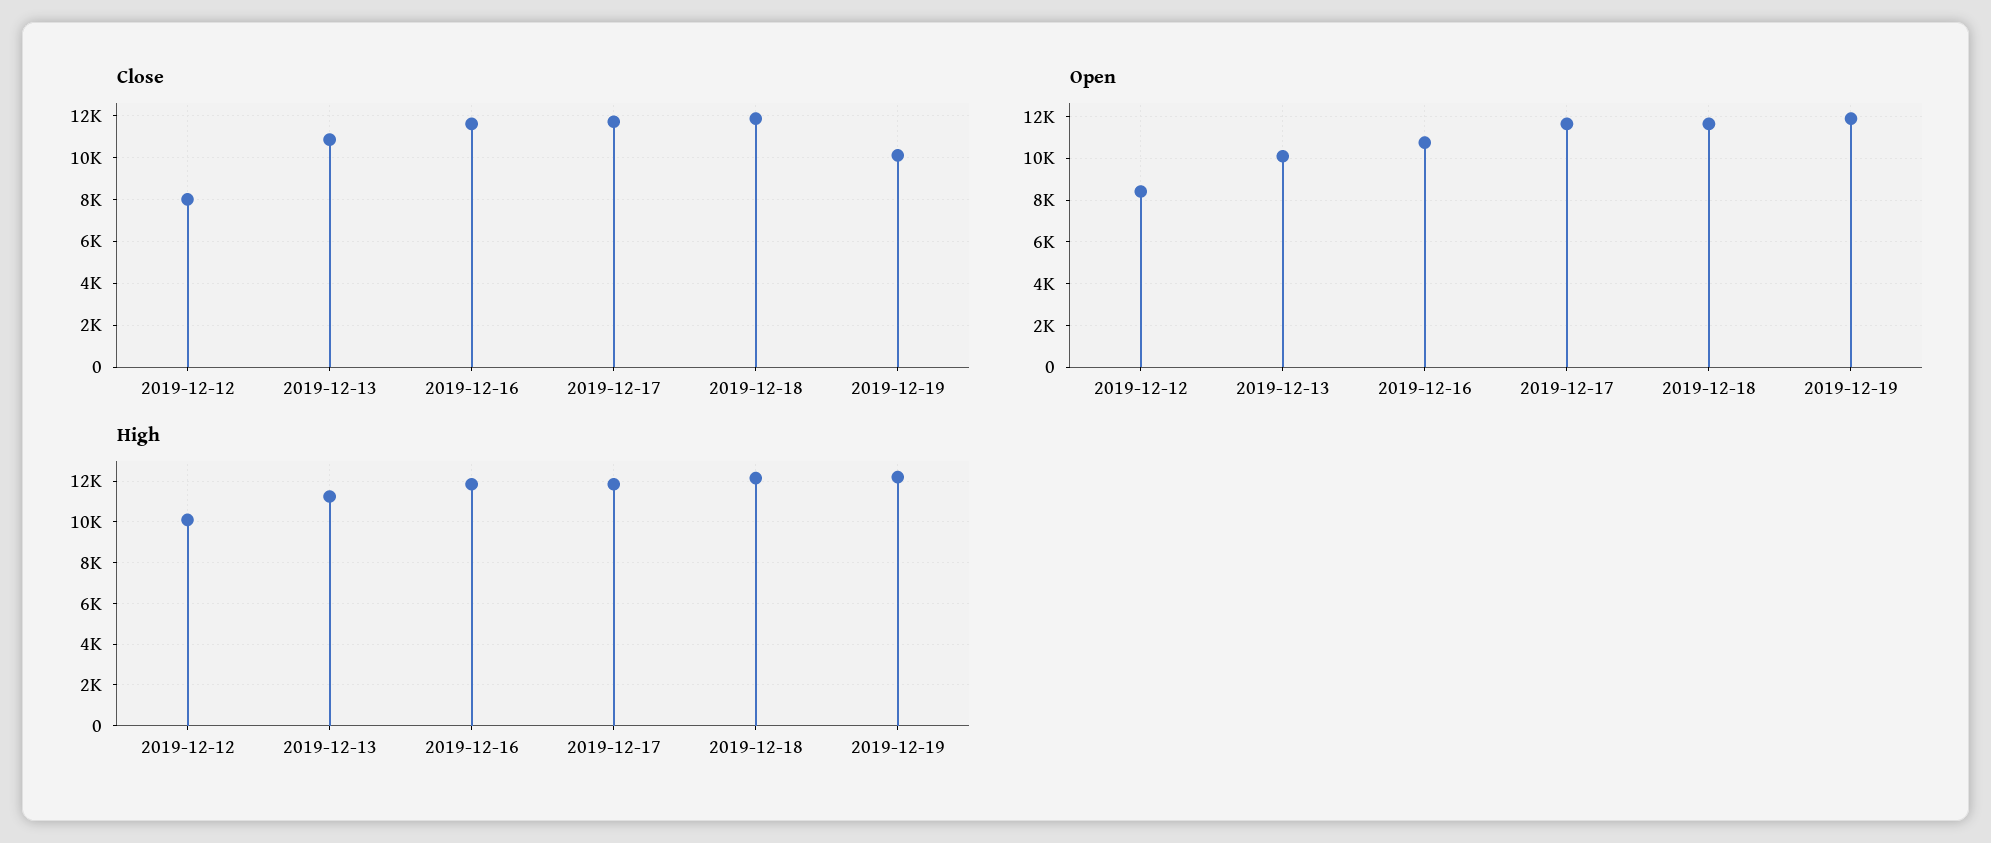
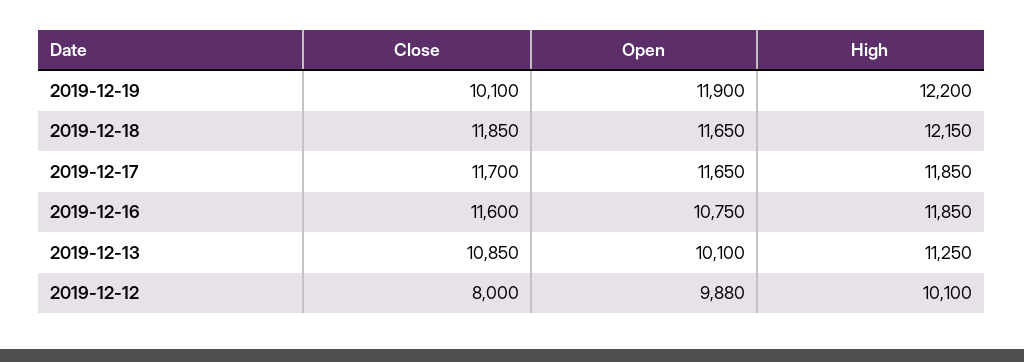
  {
    "Close": {
      "2019-12-12": 8000,
      "2019-12-13": 10850,
      "2019-12-16": 11600,
      "2019-12-17": 11700,
      "2019-12-18": 11850,
      "2019-12-19": 10100
    },
    "Open": {
-     "2019-12-12": 8500,
+     "2019-12-12": 9880,
      "2019-12-13": 10100,
      "2019-12-16": 10750,
      "2019-12-17": 11650,
      "2019-12-18": 11650,
      "2019-12-19": 11900
    },
    "High": {
      "2019-12-12": 10100,
      "2019-12-13": 11250,
      "2019-12-16": 11850,
      "2019-12-17": 11850,
      "2019-12-18": 12150,
      "2019-12-19": 12200
    }
  }

